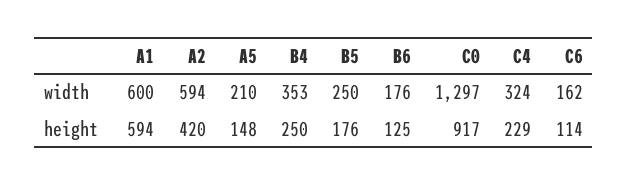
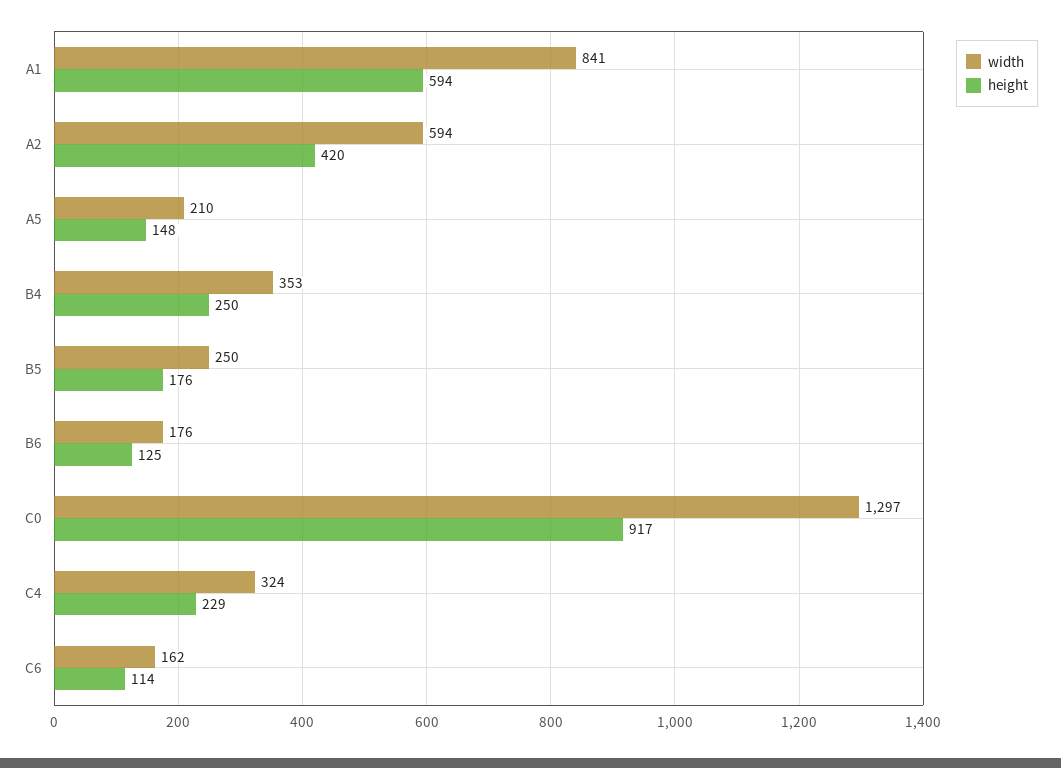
  {
    "width": {
-     "A1": 600,
+     "A1": 841,
      "A2": 594,
      "A5": 210,
      "B4": 353,
      "B5": 250,
      "B6": 176,
      "C0": 1297,
      "C4": 324,
      "C6": 162
    },
    "height": {
      "A1": 594,
      "A2": 420,
      "A5": 148,
      "B4": 250,
      "B5": 176,
      "B6": 125,
      "C0": 917,
      "C4": 229,
      "C6": 114
    }
  }

